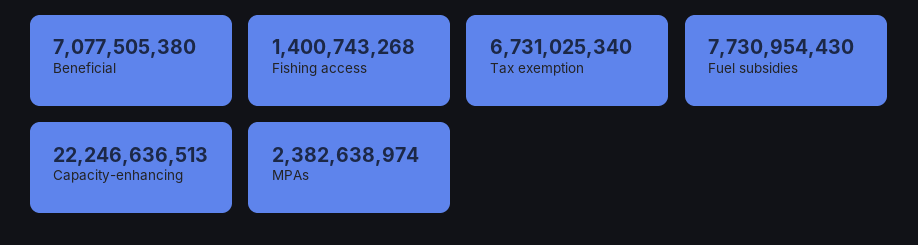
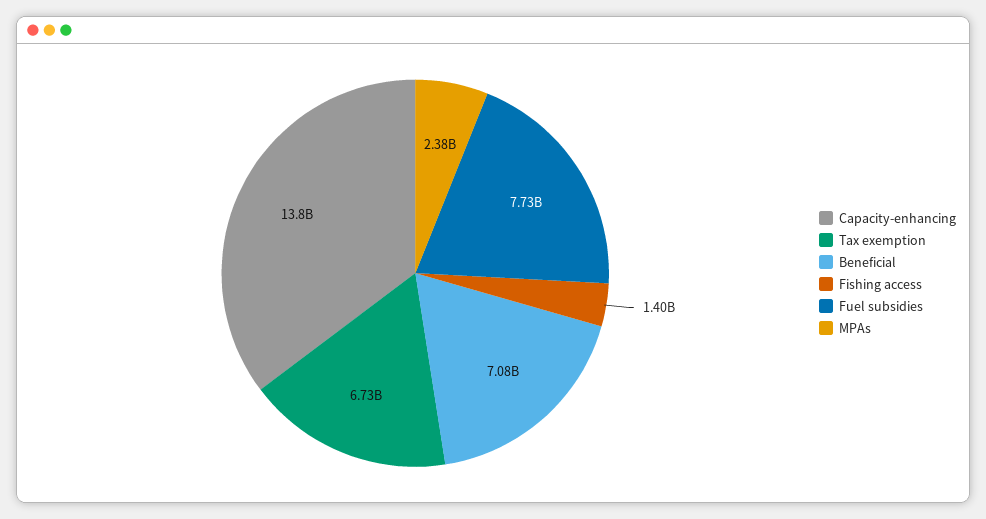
  {
    "Beneficial": 7077505380,
    "Fishing access": 1400743268,
    "Tax exemption": 6731025340,
    "Fuel subsidies": 7730954430,
-   "Capacity-enhancing": 22246636513,
+   "Capacity-enhancing": 13800000000,
    "MPAs": 2382638974
  }

